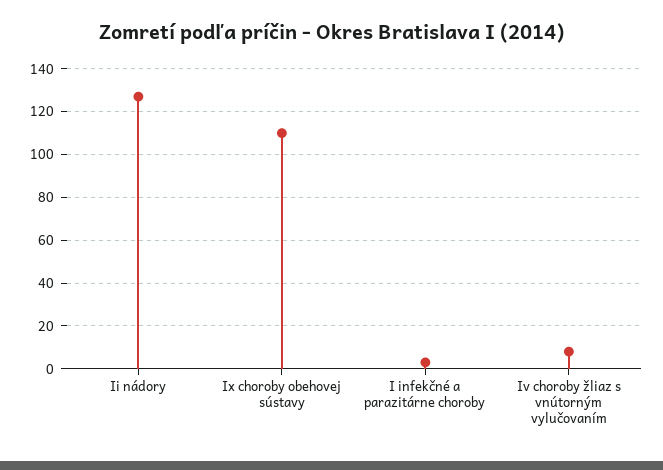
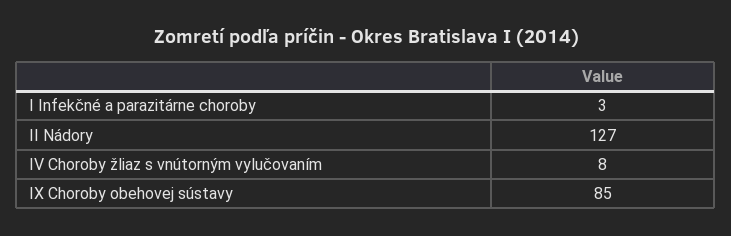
  {
    "Ii nádory": 127,
-   "Ix choroby obehovej sústavy": 110,
+   "Ix choroby obehovej sústavy": 85,
    "I infekčné a parazitárne choroby": 3,
    "Iv choroby žliaz s vnútorným vylučovaním": 8
  }

